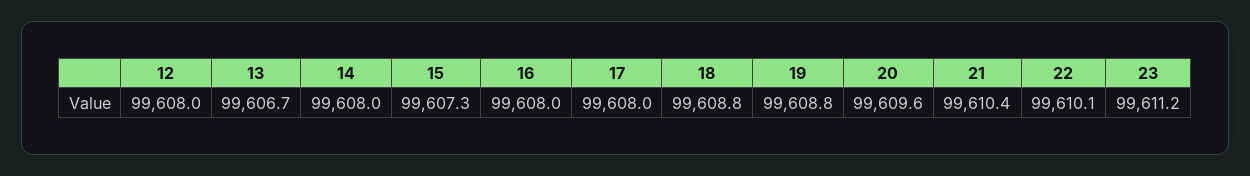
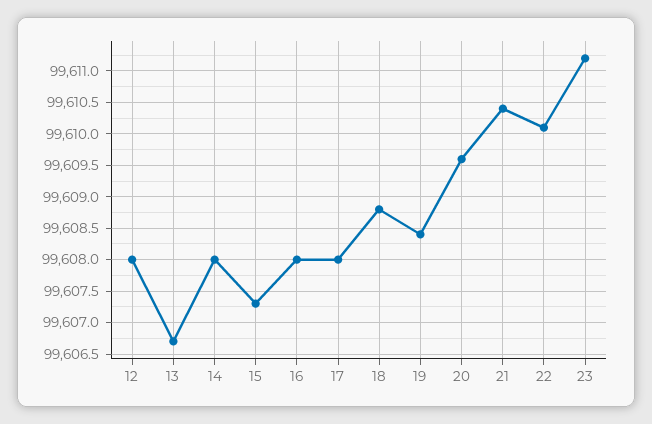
  {
    "12": 99608,
    "13": 99606.7,
    "14": 99608,
    "15": 99607.3,
    "16": 99608,
    "17": 99608,
    "18": 99608.8,
-   "19": 99608.8,
+   "19": 99608.4,
    "20": 99609.6,
    "21": 99610.4,
    "22": 99610.1,
    "23": 99611.2
  }

